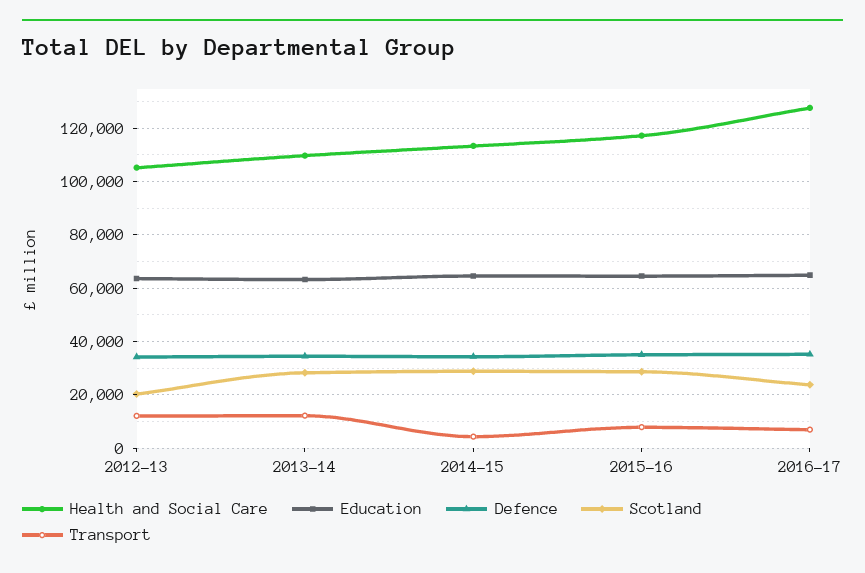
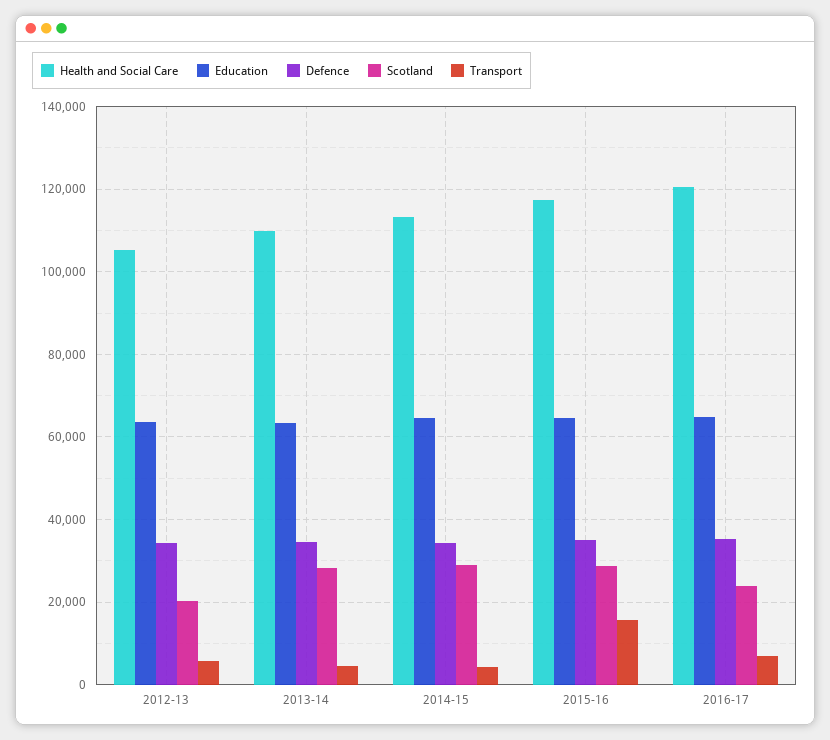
  {
    "Health and Social Care": {
      "2012-13": 106000,
      "2013-14": 110000,
      "2014-15": 114000,
      "2015-16": 118000,
-     "2016-17": 127500
+     "2016-17": 120000
    },
    "Education": {
      "2012-13": 64000,
      "2013-14": 64000,
      "2014-15": 64000,
      "2015-16": 64000,
      "2016-17": 64000
    },
    "Defence": {
      "2012-13": 34000,
      "2013-14": 34000,
      "2014-15": 34000,
      "2015-16": 36000,
      "2016-17": 36000
    },
    "Scotland": {
      "2012-13": 20000,
      "2013-14": 28000,
      "2014-15": 28000,
      "2015-16": 28000,
      "2016-17": 24000
    },
    "Transport": {
-     "2012-13": 12500,
+     "2012-13": 6000,
-     "2013-14": 12500,
+     "2013-14": 4000,
      "2014-15": 4000,
-     "2015-16": 7500,
+     "2015-16": 16000,
      "2016-17": 8000
    }
  }

